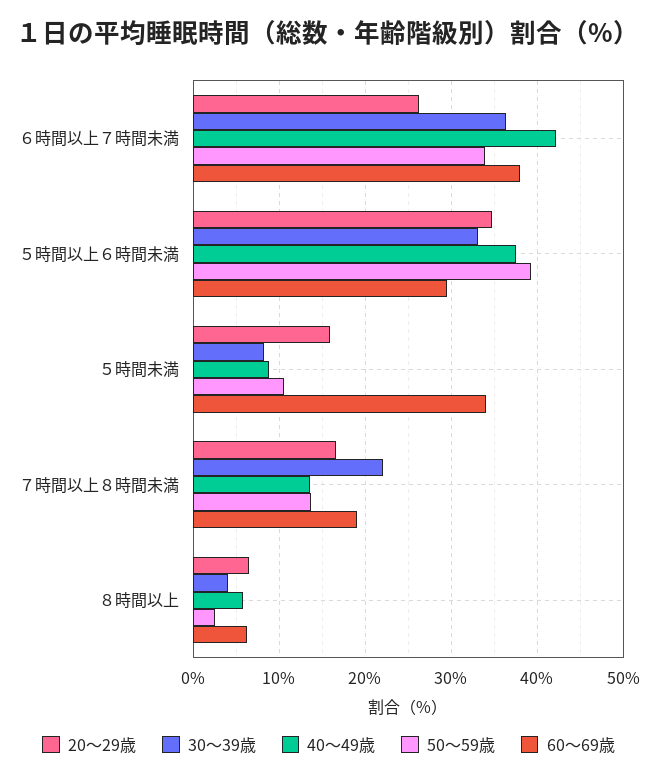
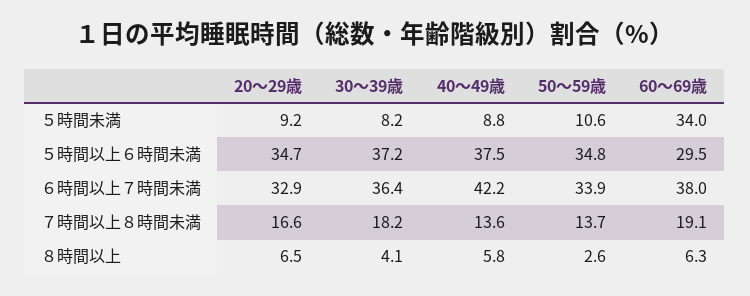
  {
    "20～29歳": {
-     "６時間以上７時間未満": 26,
+     "６時間以上７時間未満": 32.9,
      "５時間以上６時間未満": 34.7,
-     "５時間未満": 16,
+     "５時間未満": 9.2,
      "７時間以上８時間未満": 16.6,
      "８時間以上": 6.5
    },
    "30～39歳": {
      "６時間以上７時間未満": 36.4,
-     "５時間以上６時間未満": 33,
+     "５時間以上６時間未満": 37.2,
      "５時間未満": 8.2,
-     "７時間以上８時間未満": 22,
+     "７時間以上８時間未満": 18.2,
      "８時間以上": 4.1
    },
    "40～49歳": {
      "６時間以上７時間未満": 42.2,
      "５時間以上６時間未満": 37.5,
      "５時間未満": 8.8,
      "７時間以上８時間未満": 13.6,
      "８時間以上": 5.8
    },
    "50～59歳": {
      "６時間以上７時間未満": 33.9,
-     "５時間以上６時間未満": 39,
+     "５時間以上６時間未満": 34.8,
      "５時間未満": 10.6,
      "７時間以上８時間未満": 13.7,
      "８時間以上": 2.6
    },
    "60～69歳": {
      "６時間以上７時間未満": 38,
      "５時間以上６時間未満": 29.5,
      "５時間未満": 34,
      "７時間以上８時間未満": 19.1,
      "８時間以上": 6.3
    }
  }

